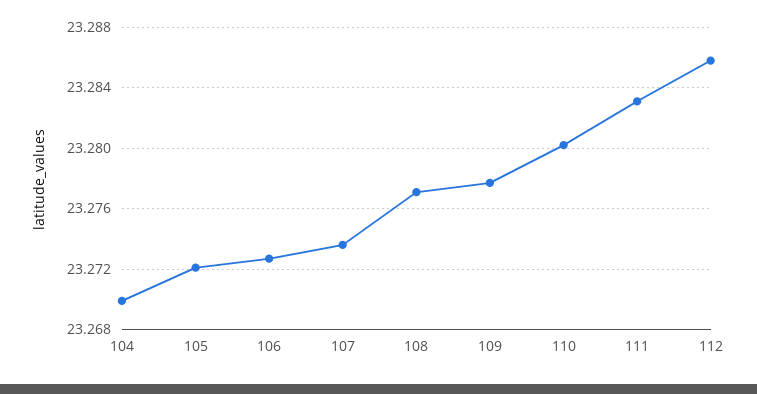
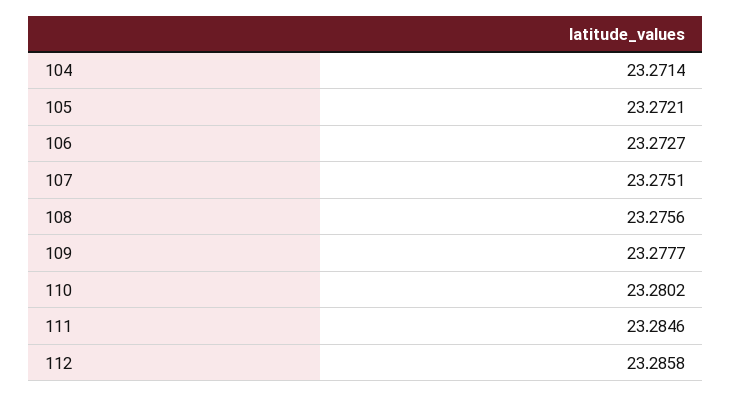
  {
-   "104": 23.27,
+   "104": 23.2714,
    "105": 23.2721,
    "106": 23.2727,
-   "107": 23.2735,
+   "107": 23.2751,
-   "108": 23.277,
+   "108": 23.2756,
    "109": 23.2777,
    "110": 23.2802,
-   "111": 23.283,
+   "111": 23.2846,
    "112": 23.2858
  }

